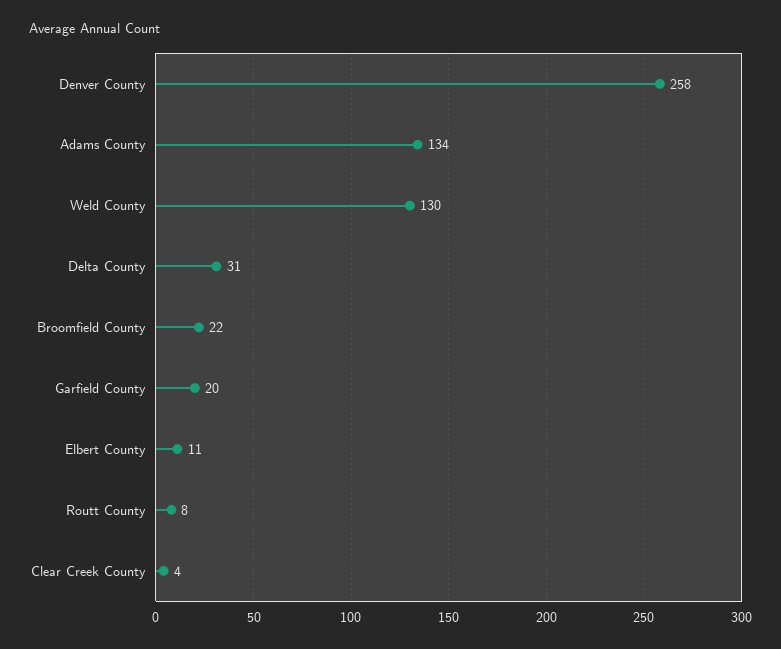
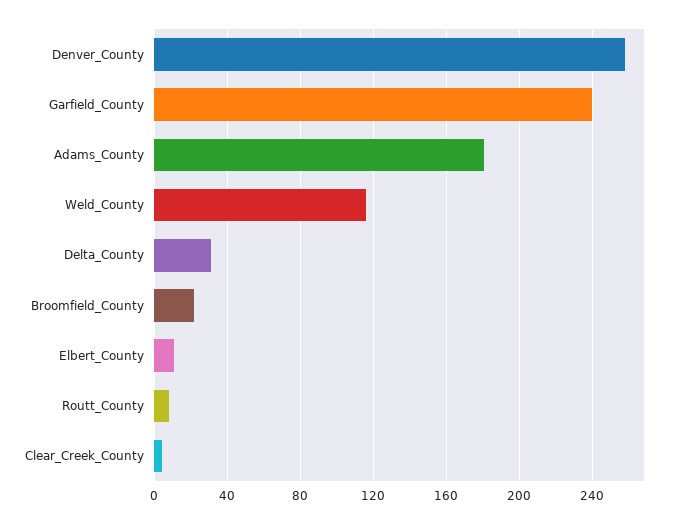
  {
    "Denver County": 258,
-   "Adams County": 134,
+   "Adams County": 180,
-   "Weld County": 130,
+   "Weld County": 115,
    "Delta County": 31,
    "Broomfield County": 22,
-   "Garfield County": 20,
+   "Garfield County": 240,
    "Elbert County": 11,
    "Routt County": 8,
    "Clear Creek County": 4
  }

